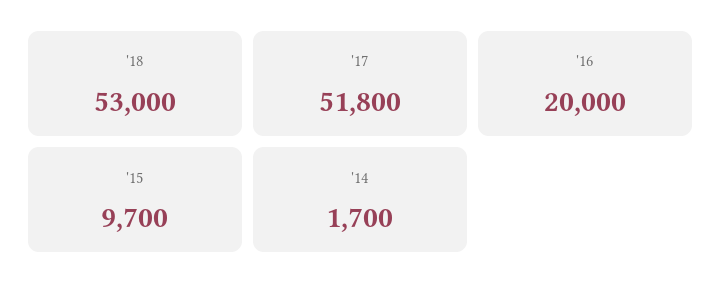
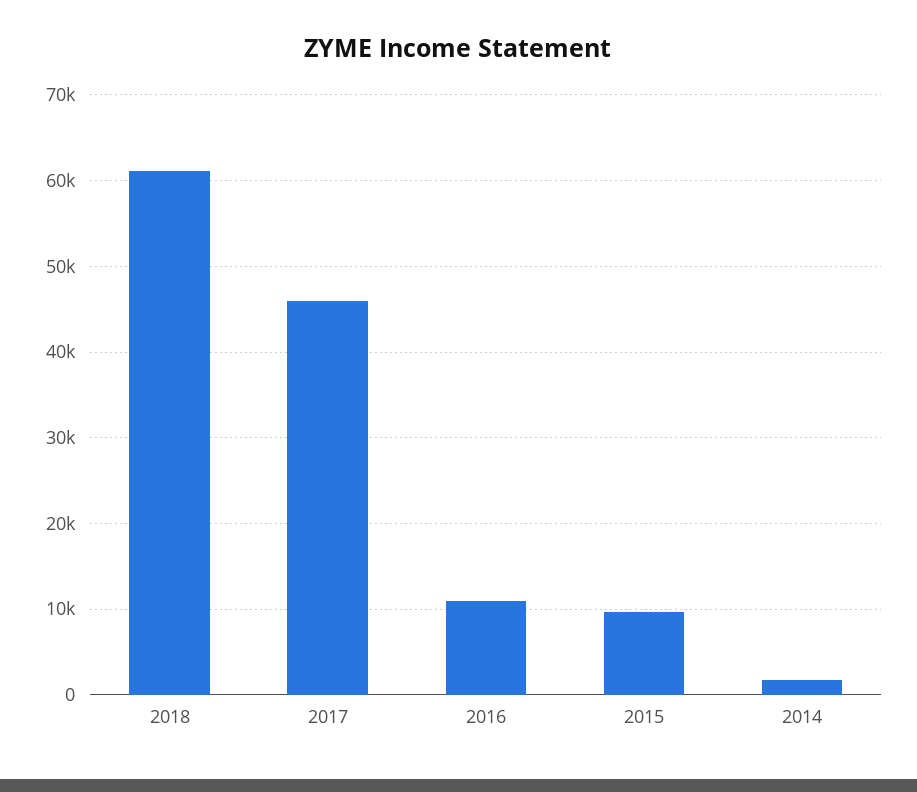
  {
-   "'18": 53000,
+   "'18": 61000,
-   "'17": 51800,
+   "'17": 46000,
-   "'16": 20000,
+   "'16": 11000,
    "'15": 9700,
    "'14": 1700
  }

